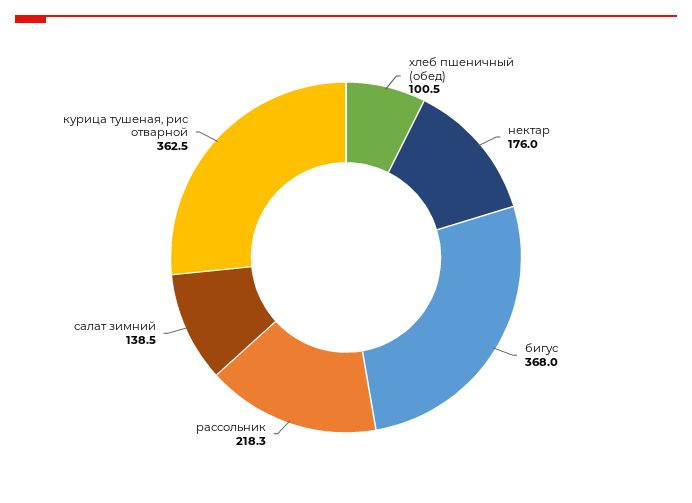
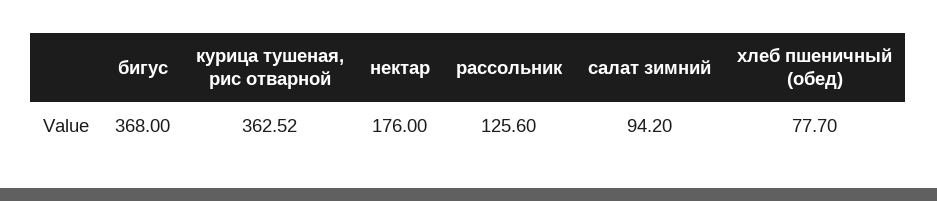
  {
-   "хлеб пшеничный (обед)": 100.5,
+   "хлеб пшеничный (обед)": 77.7,
    "нектар": 176,
    "бигус": 368,
-   "рассольник": 218.3,
+   "рассольник": 125.6,
-   "салат зимний": 138.5,
+   "салат зимний": 94.2,
    "курица тушеная, рис отварной": 362.52
  }

